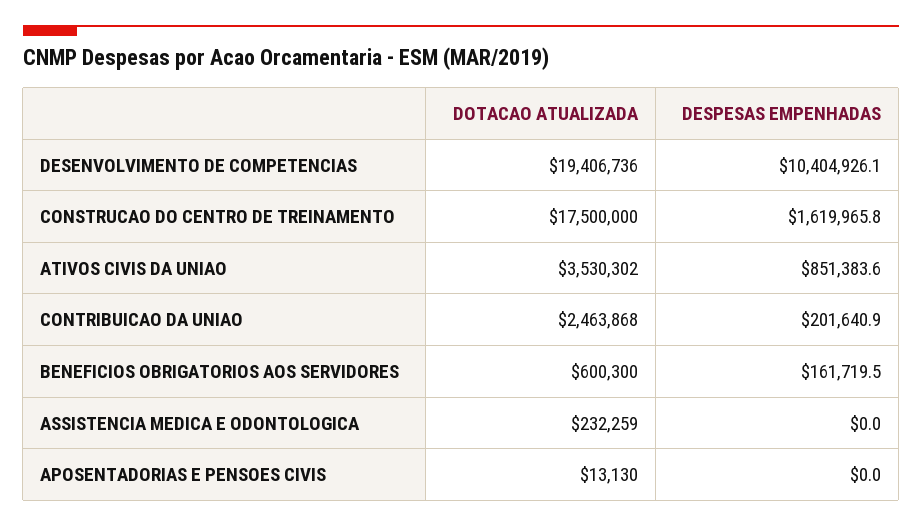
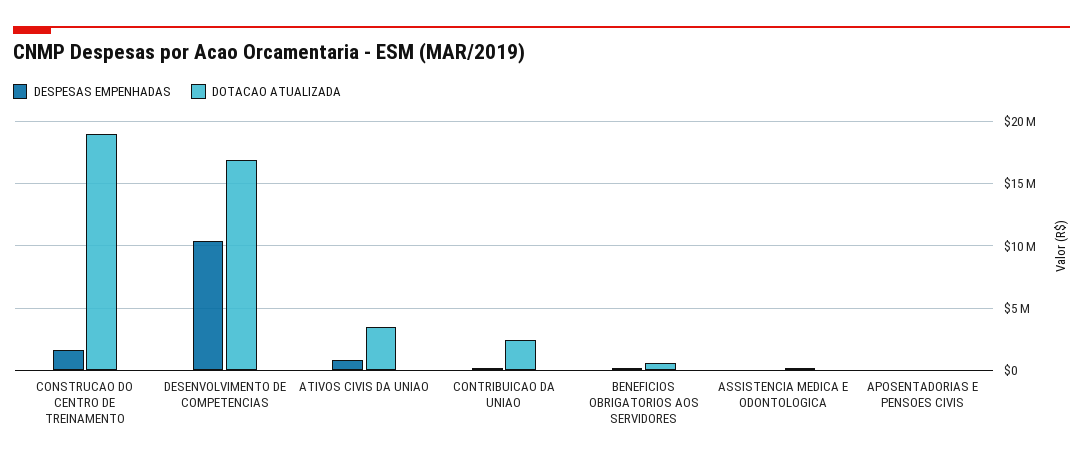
  {
    "DOTACAO ATUALIZADA": {
-     "DESENVOLVIMENTO DE COMPETENCIAS": 19406736,
+     "DESENVOLVIMENTO DE COMPETENCIAS": 17000000,
-     "CONSTRUCAO DO CENTRO DE TREINAMENTO": 17500000,
+     "CONSTRUCAO DO CENTRO DE TREINAMENTO": 19000000,
      "ATIVOS CIVIS DA UNIAO": 3530302,
      "CONTRIBUICAO DA UNIAO": 2463868,
      "BENEFICIOS OBRIGATORIOS AOS SERVIDORES": 600300,
      "ASSISTENCIA MEDICA E ODONTOLOGICA": 232259,
      "APOSENTADORIAS E PENSOES CIVIS": 13130
    },
    "DESPESAS EMPENHADAS": {
      "DESENVOLVIMENTO DE COMPETENCIAS": 10404926.1,
      "CONSTRUCAO DO CENTRO DE TREINAMENTO": 1619965.8,
      "ATIVOS CIVIS DA UNIAO": 851383.6,
      "CONTRIBUICAO DA UNIAO": 201640.9,
      "BENEFICIOS OBRIGATORIOS AOS SERVIDORES": 161719.5,
      "ASSISTENCIA MEDICA E ODONTOLOGICA": 0,
      "APOSENTADORIAS E PENSOES CIVIS": 0
    }
  }

